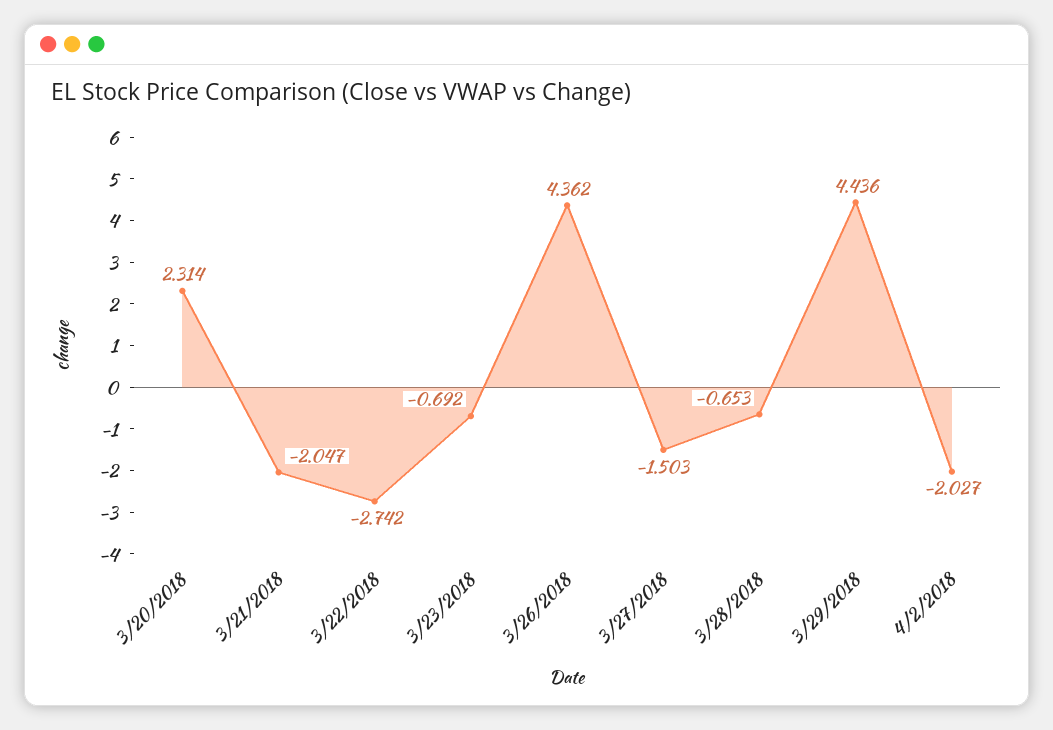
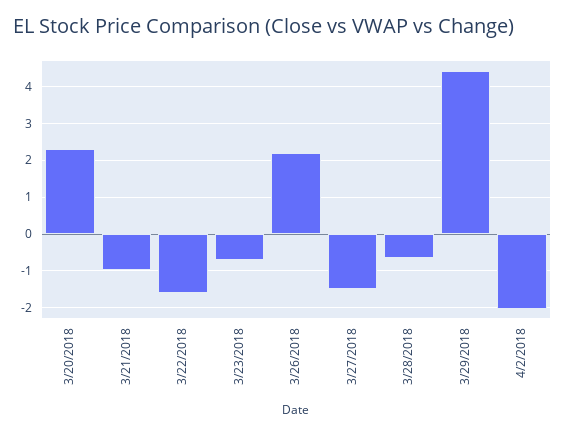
  {
    "3/20/2018": 2.314,
-   "3/21/2018": -2.047,
+   "3/21/2018": -1,
-   "3/22/2018": -2.742,
+   "3/22/2018": -1.6,
    "3/23/2018": -0.692,
-   "3/26/2018": 4.362,
+   "3/26/2018": 2.2,
    "3/27/2018": -1.503,
    "3/28/2018": -0.653,
    "3/29/2018": 4.436,
    "4/2/2018": -2.027
  }

